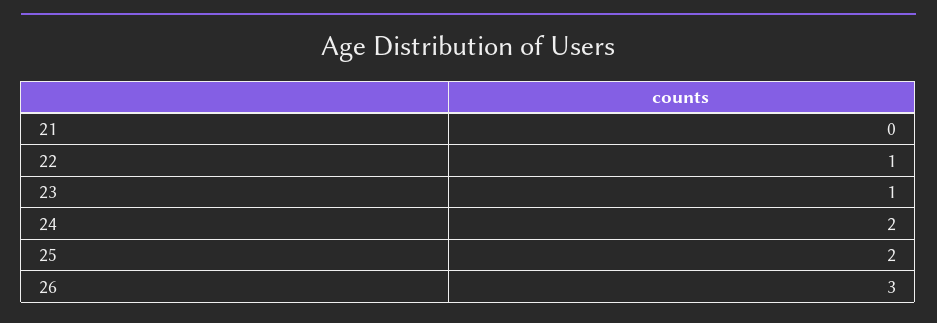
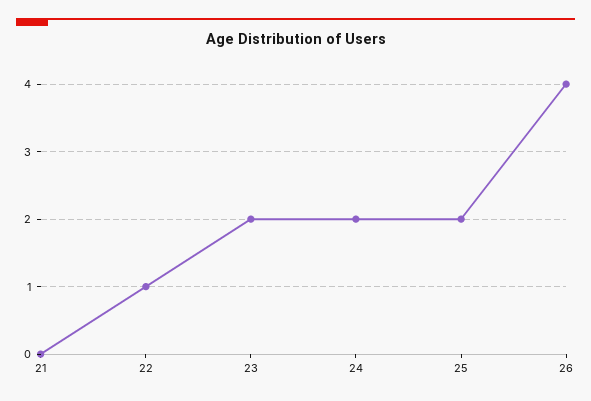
  {
    "21": 0,
    "22": 1,
-   "23": 1,
+   "23": 2,
    "24": 2,
    "25": 2,
-   "26": 3
+   "26": 4
  }

